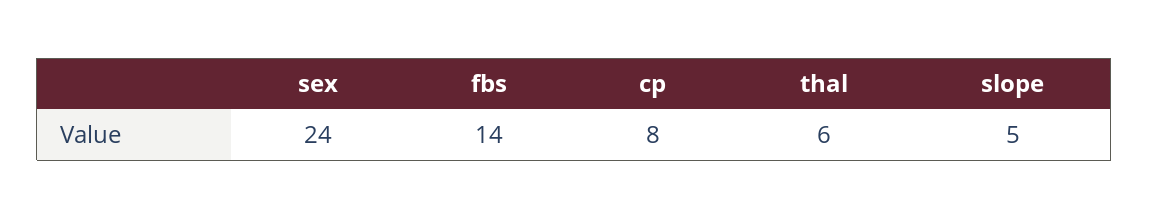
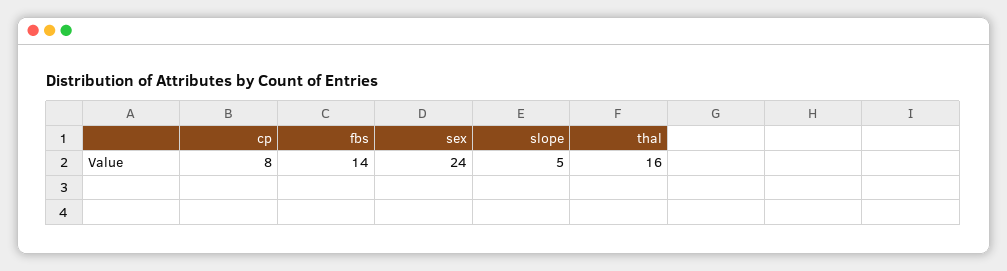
  {
    "sex": 24,
    "fbs": 14,
    "cp": 8,
-   "thal": 6,
+   "thal": 16,
    "slope": 5
  }

